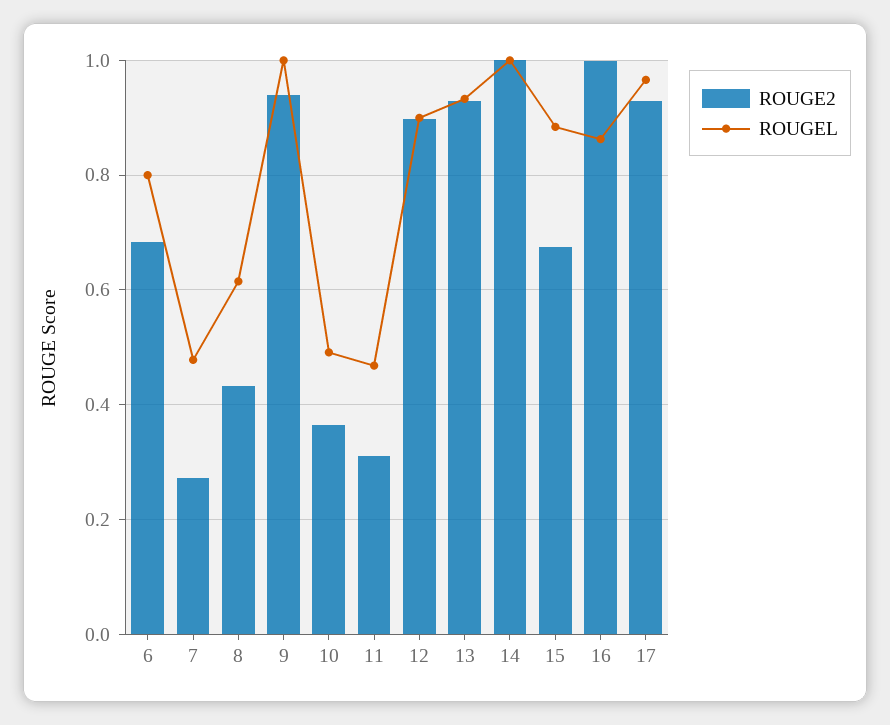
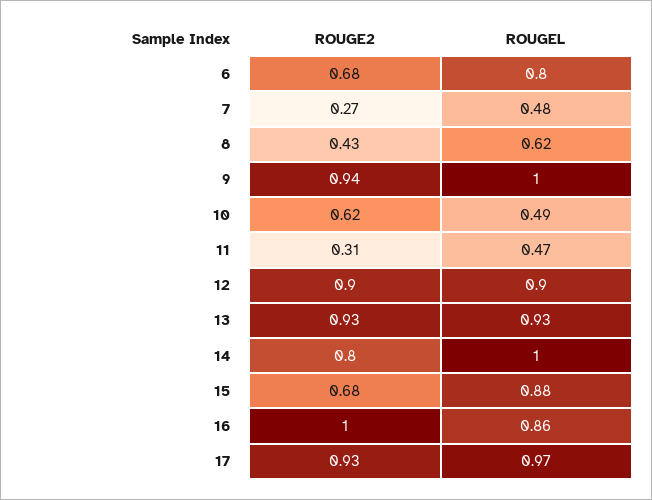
  {
    "ROUGE2": {
      "6": 0.68,
      "7": 0.27,
      "8": 0.43,
      "9": 0.94,
-     "10": 0.36,
+     "10": 0.62,
      "11": 0.31,
      "12": 0.9,
      "13": 0.93,
-     "14": 1,
+     "14": 0.8,
      "15": 0.68,
      "16": 1,
      "17": 0.93
    },
    "ROUGEL": {
      "6": 0.8,
      "7": 0.48,
      "8": 0.62,
      "9": 1,
      "10": 0.49,
      "11": 0.47,
      "12": 0.9,
      "13": 0.93,
      "14": 1,
      "15": 0.88,
      "16": 0.86,
      "17": 0.97
    }
  }

